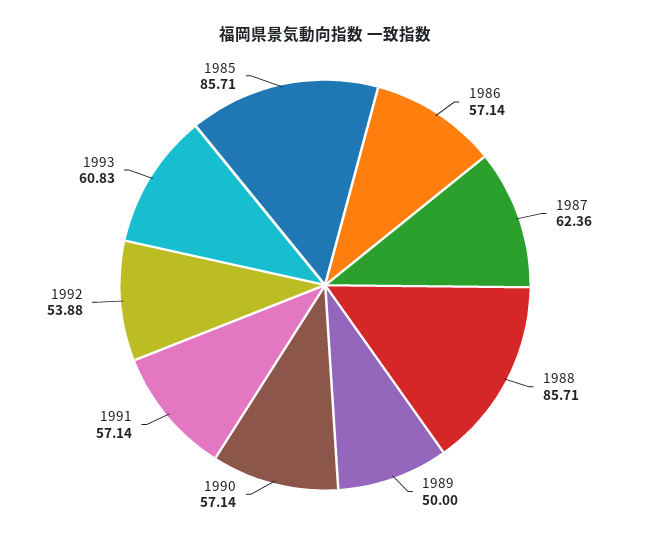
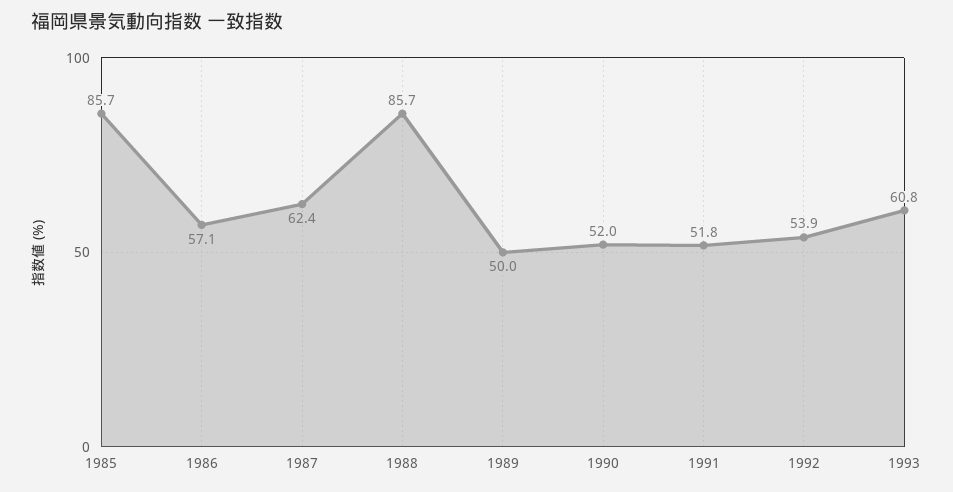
  {
    "1986": 57.14,
    "1987": 62.36,
    "1988": 85.71,
    "1989": 50,
-   "1990": 57.14,
+   "1990": 52,
-   "1991": 57.14,
+   "1991": 51.8,
    "1992": 53.88,
    "1993": 60.83,
    "1985": 85.71
  }

